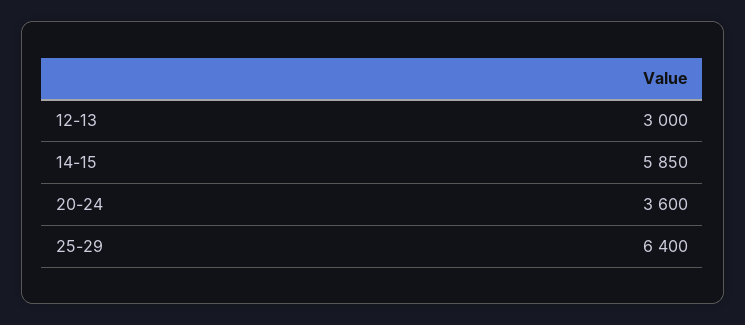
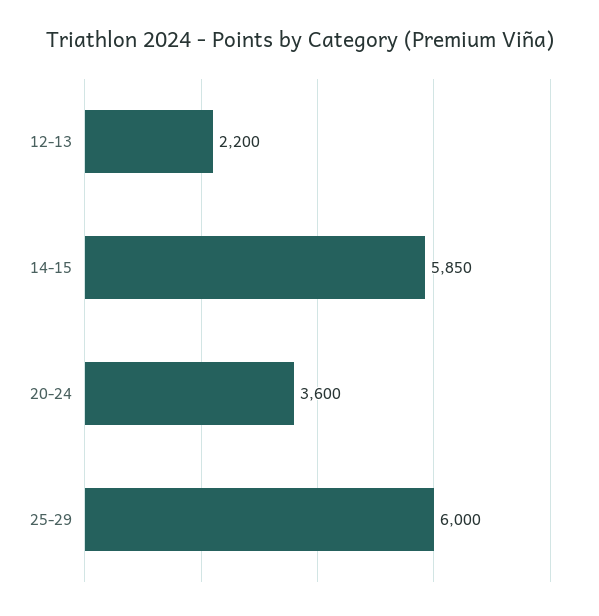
  {
-   "12-13": 3000,
+   "12-13": 2200,
    "14-15": 5850,
    "20-24": 3600,
-   "25-29": 6400
+   "25-29": 6000
  }

